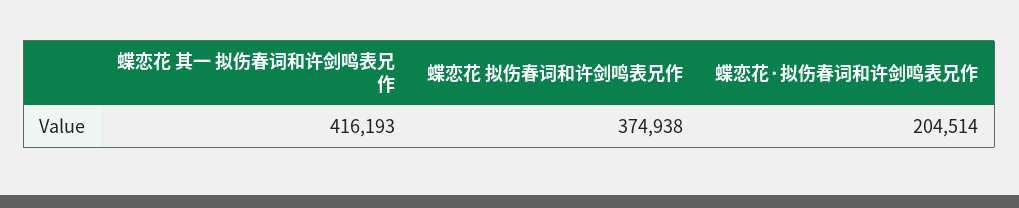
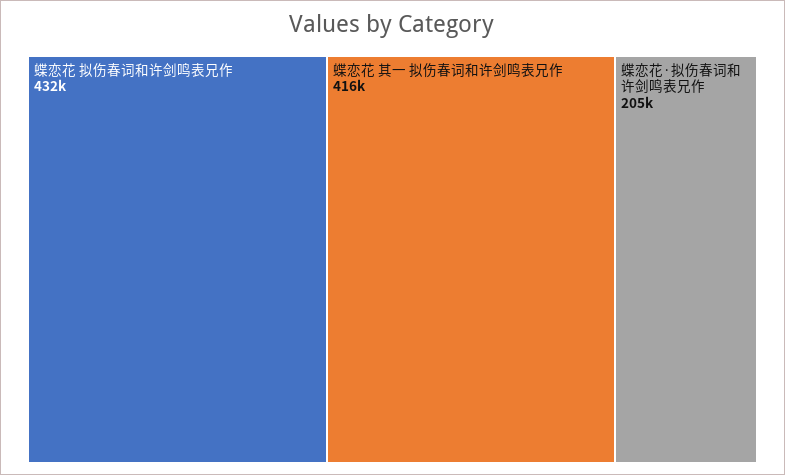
  {
    "蝶恋花 其一 拟伤春词和许剑鸣表兄作": 416193,
-   "蝶恋花 拟伤春词和许剑鸣表兄作": 374938,
+   "蝶恋花 拟伤春词和许剑鸣表兄作": 432000,
    "蝶恋花·拟伤春词和许剑鸣表兄作": 204514
  }

